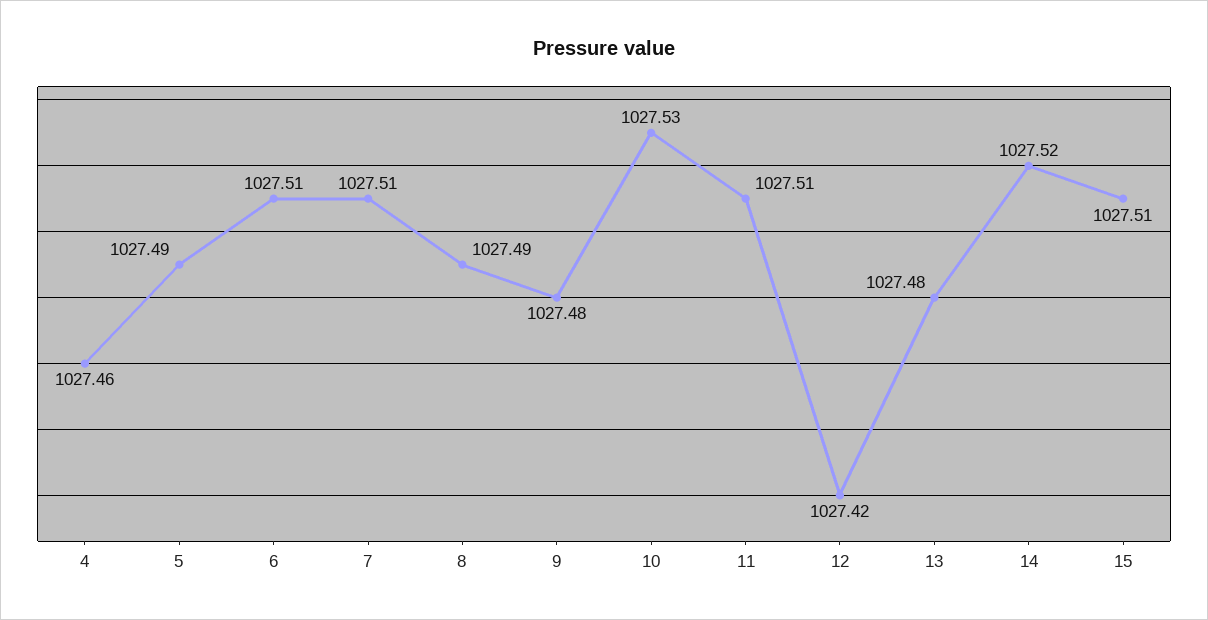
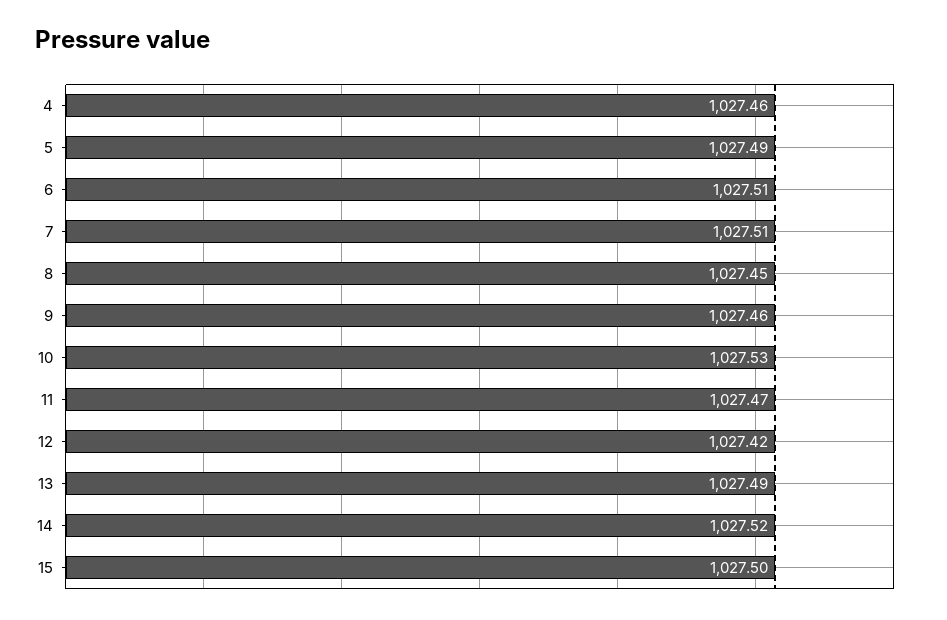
  {
    "4": 1027.46,
    "5": 1027.49,
    "6": 1027.51,
    "7": 1027.51,
-   "8": 1027.49,
+   "8": 1027.45,
-   "9": 1027.48,
+   "9": 1027.46,
    "10": 1027.53,
-   "11": 1027.51,
+   "11": 1027.47,
    "12": 1027.42,
-   "13": 1027.48,
+   "13": 1027.49,
    "14": 1027.52,
-   "15": 1027.51
+   "15": 1027.5
  }

